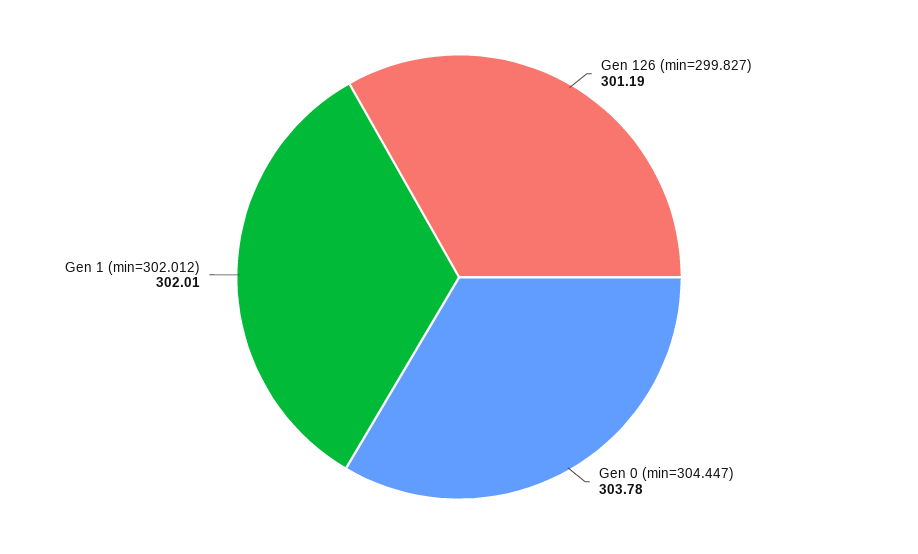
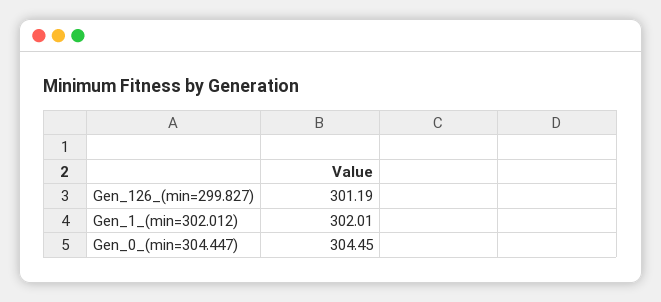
  {
    "Gen 126 (min=299.827)": 301.19,
-   "Gen 0 (min=304.447)": 303.78,
+   "Gen 0 (min=304.447)": 304.45,
    "Gen 1 (min=302.012)": 302.01
  }

